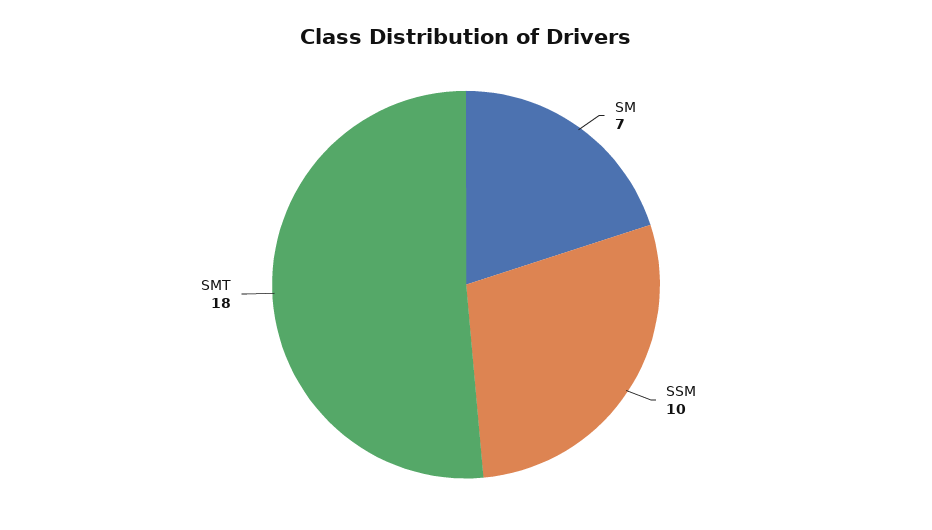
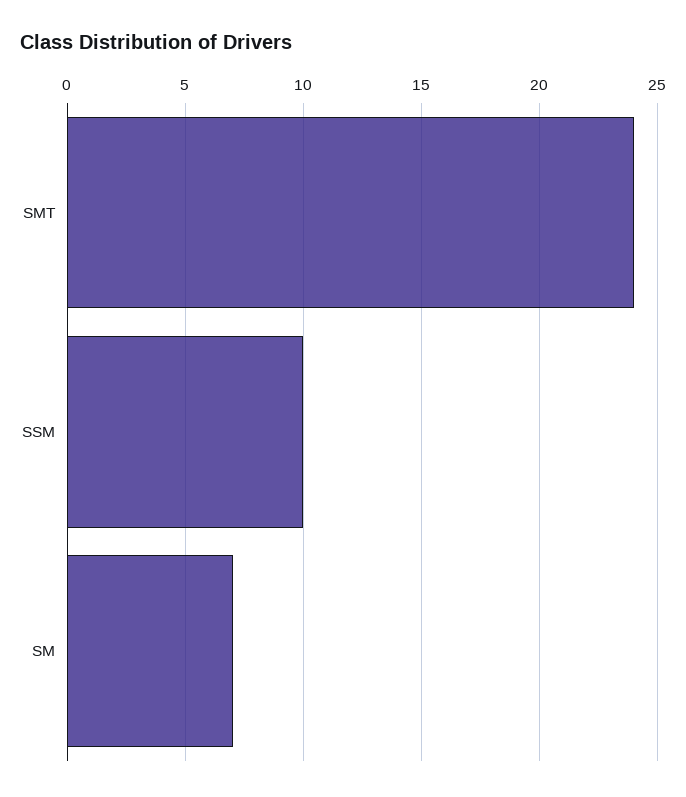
  {
    "SM": 7,
    "SSM": 10,
-   "SMT": 18
+   "SMT": 24
  }

